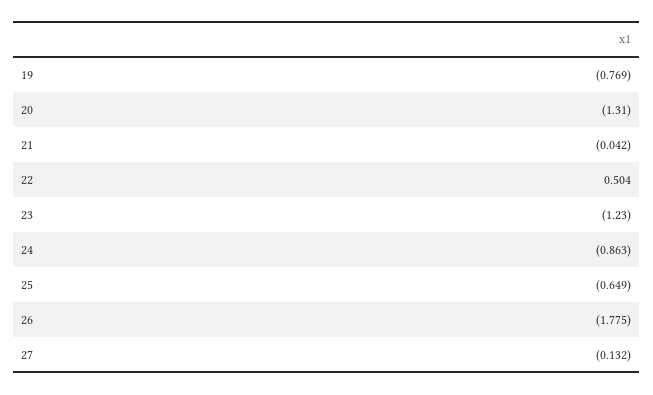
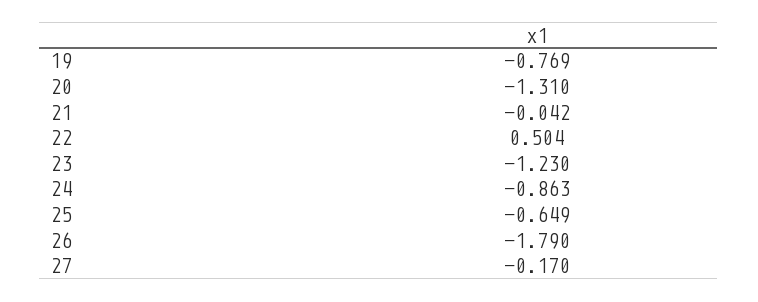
  {
    "19": -0.769,
    "20": -1.31,
    "21": -0.042,
    "22": 0.504,
    "23": -1.23,
    "24": -0.863,
    "25": -0.649,
-   "26": -1.775,
+   "26": -1.79,
-   "27": -0.132
+   "27": -0.17
  }

